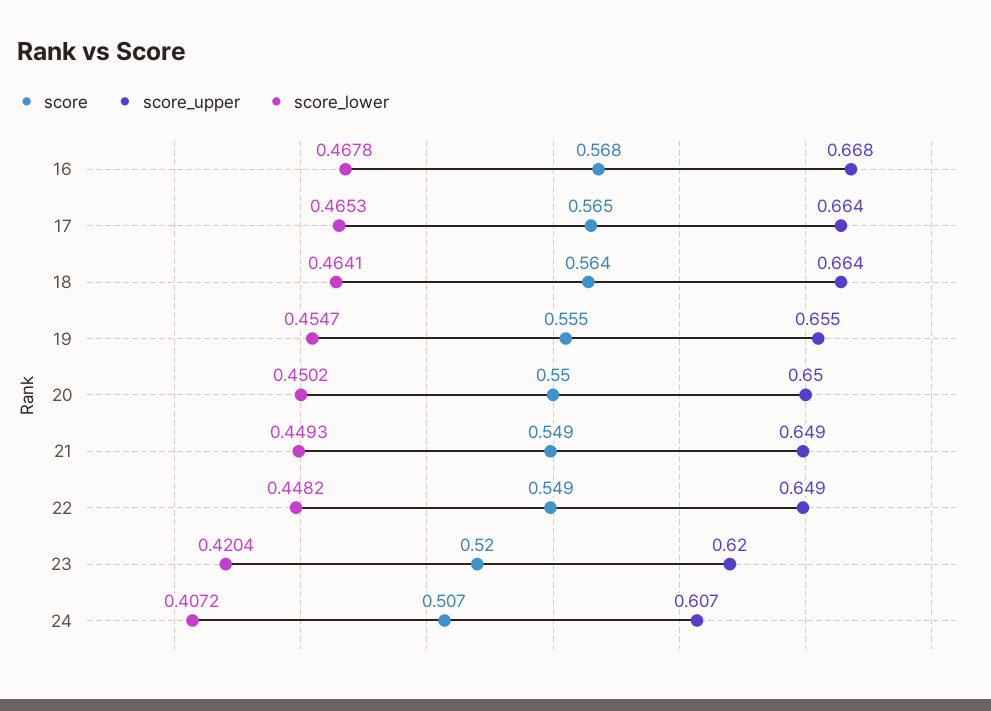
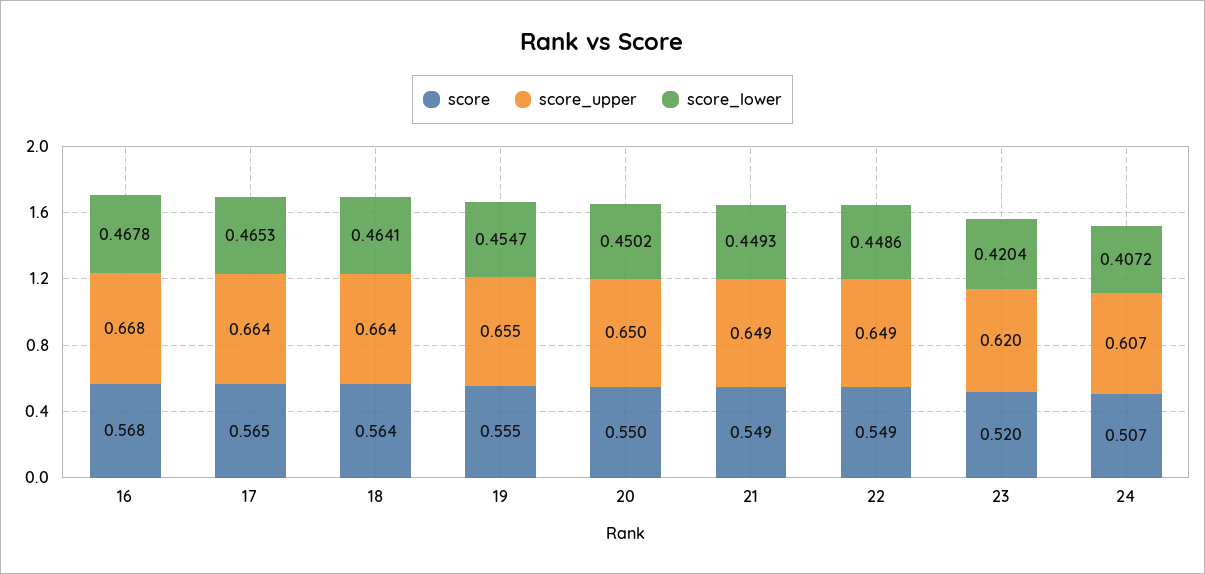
  {
    "score": {
      "16": 0.568,
      "17": 0.565,
      "18": 0.564,
      "19": 0.555,
      "20": 0.55,
      "21": 0.549,
      "22": 0.549,
      "23": 0.52,
      "24": 0.507
    },
    "score_upper": {
      "16": 0.668,
      "17": 0.664,
      "18": 0.664,
      "19": 0.655,
      "20": 0.65,
      "21": 0.649,
      "22": 0.649,
      "23": 0.62,
      "24": 0.607
    },
    "score_lower": {
      "16": 0.4678,
      "17": 0.4653,
      "18": 0.4641,
      "19": 0.4547,
      "20": 0.4502,
      "21": 0.4493,
-     "22": 0.4482,
+     "22": 0.4486,
      "23": 0.4204,
      "24": 0.4072
    }
  }

